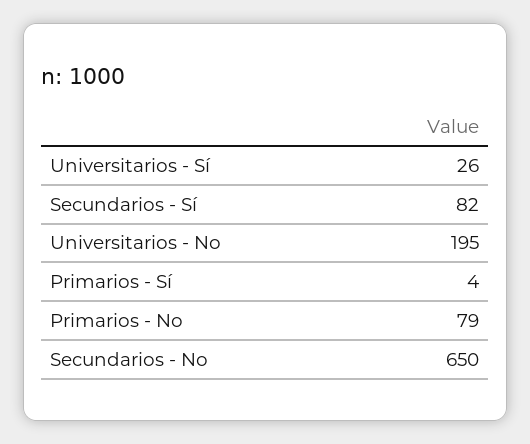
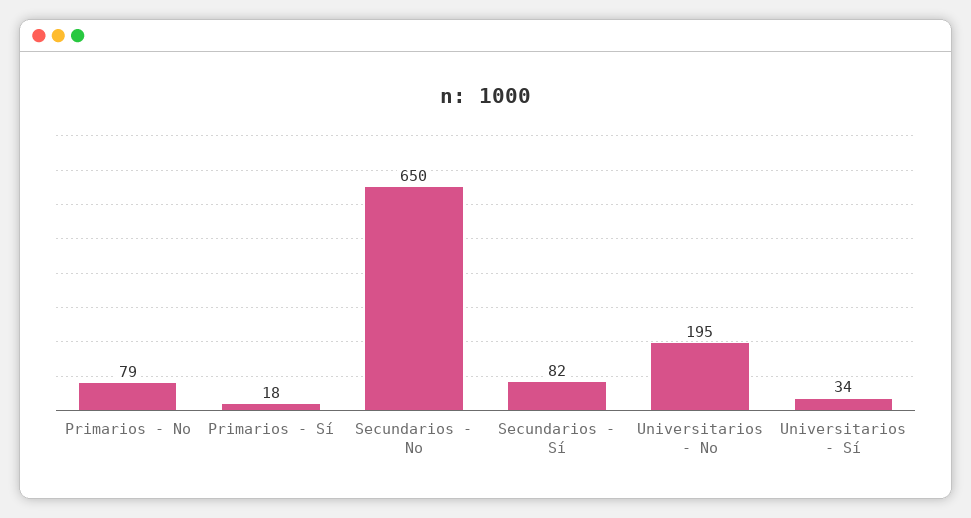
  {
-   "Universitarios - Sí": 26,
+   "Universitarios - Sí": 34,
    "Secundarios - Sí": 82,
    "Universitarios - No": 195,
-   "Primarios - Sí": 4,
+   "Primarios - Sí": 18,
    "Primarios - No": 79,
    "Secundarios - No": 650
  }

